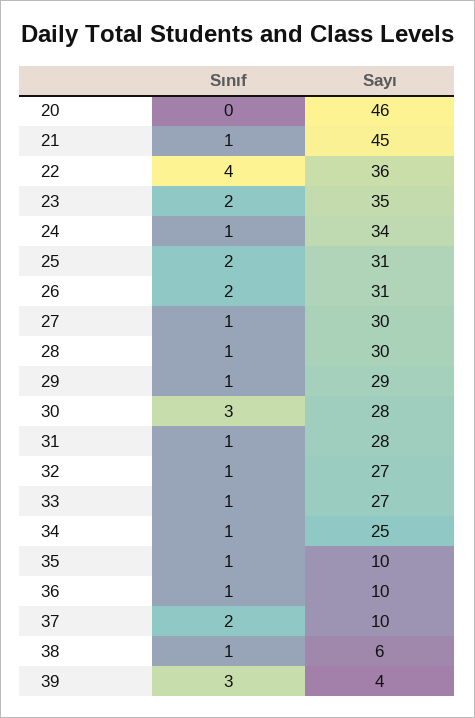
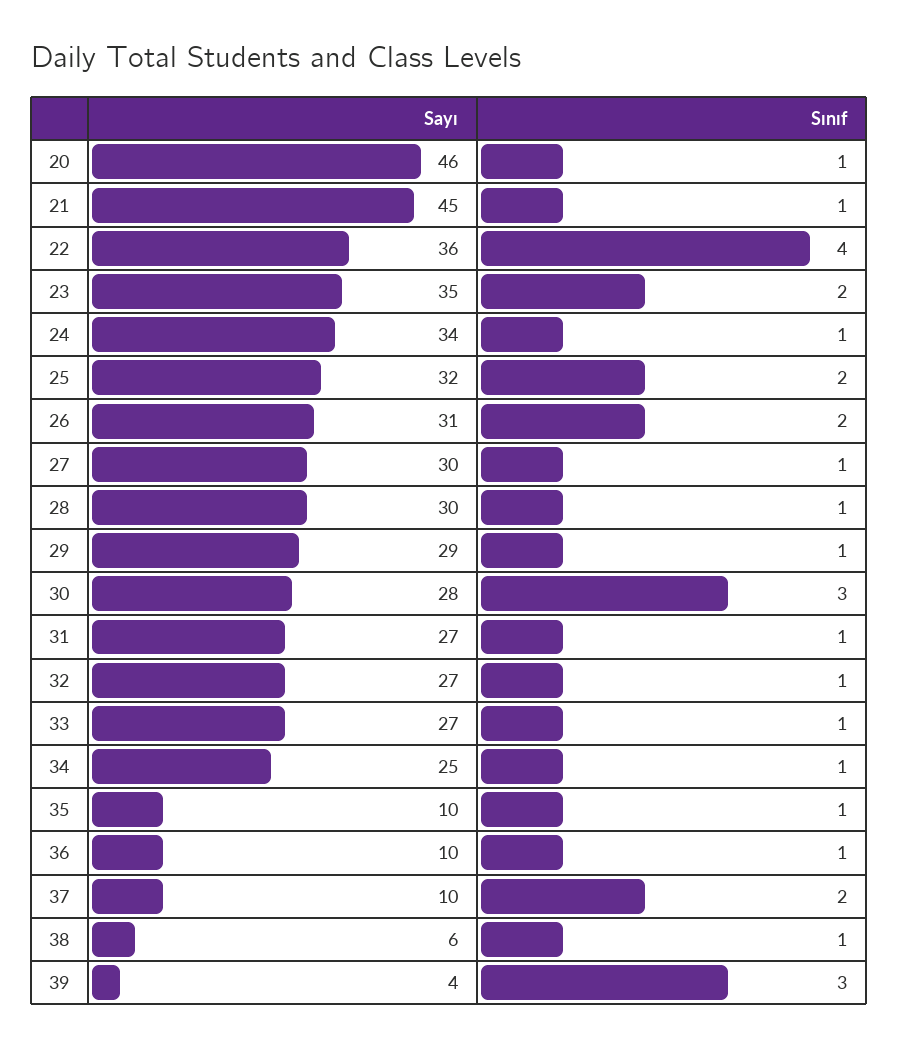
  {
    "Sınıf": {
-     "20": 0,
+     "20": 1,
      "21": 1,
      "22": 4,
      "23": 2,
      "24": 1,
      "25": 2,
      "26": 2,
      "27": 1,
      "28": 1,
      "29": 1,
      "30": 3,
      "31": 1,
      "32": 1,
      "33": 1,
      "34": 1,
      "35": 1,
      "36": 1,
      "37": 2,
      "38": 1,
      "39": 3
    },
    "Sayı": {
      "20": 46,
      "21": 45,
      "22": 36,
      "23": 35,
      "24": 34,
-     "25": 31,
+     "25": 32,
      "26": 31,
      "27": 30,
      "28": 30,
      "29": 29,
      "30": 28,
-     "31": 28,
+     "31": 27,
      "32": 27,
      "33": 27,
      "34": 25,
      "35": 10,
      "36": 10,
      "37": 10,
      "38": 6,
      "39": 4
    }
  }

